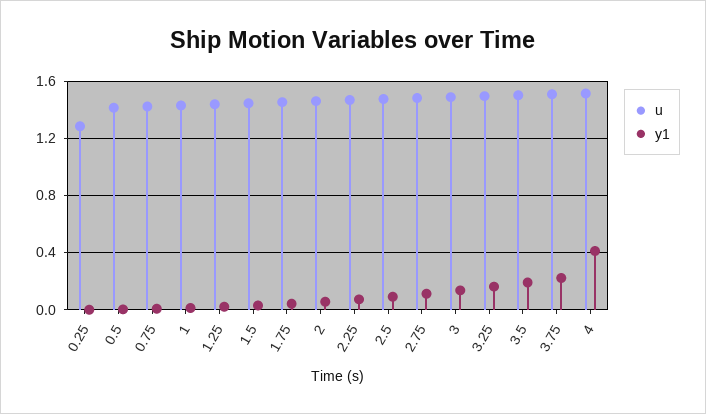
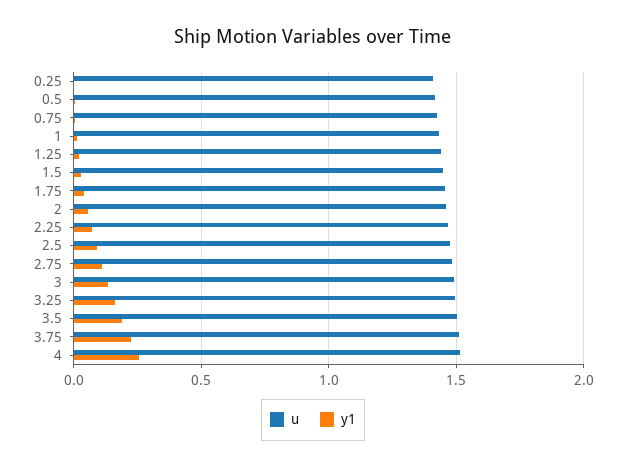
  {
    "u": {
-     "0.25": 1.3,
+     "0.25": 1.4,
      "0.5": 1.4,
      "0.75": 1.4,
      "1": 1.45,
      "1.25": 1.45,
      "1.5": 1.45,
      "1.75": 1.45,
      "2": 1.45,
      "2.25": 1.45,
      "2.5": 1.5,
      "2.75": 1.5,
      "3": 1.5,
      "3.25": 1.5,
      "3.5": 1.5,
      "3.75": 1.5,
      "4": 1.5
    },
    "y1": {
      "0.25": 0,
      "0.5": 0,
      "0.75": 0,
      "1": 0,
      "1.25": 0,
      "1.5": 0.05,
      "1.75": 0.05,
      "2": 0.05,
      "2.25": 0.05,
      "2.5": 0.1,
      "2.75": 0.1,
      "3": 0.15,
      "3.25": 0.15,
      "3.5": 0.2,
      "3.75": 0.2,
-     "4": 0.4
+     "4": 0.25
    }
  }

